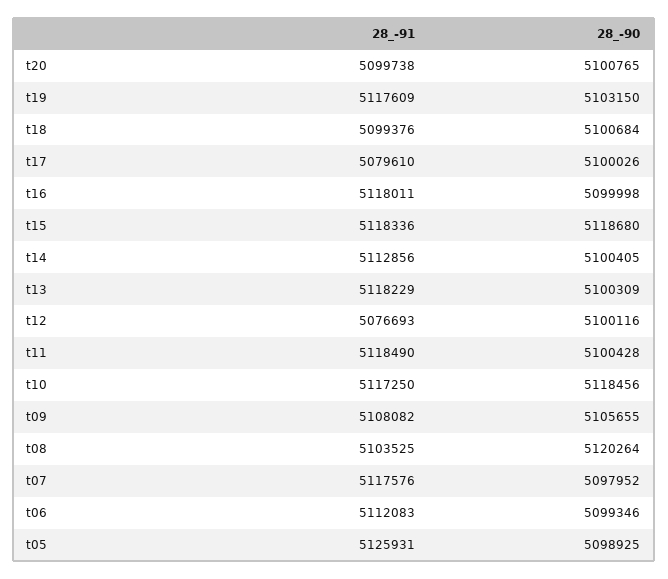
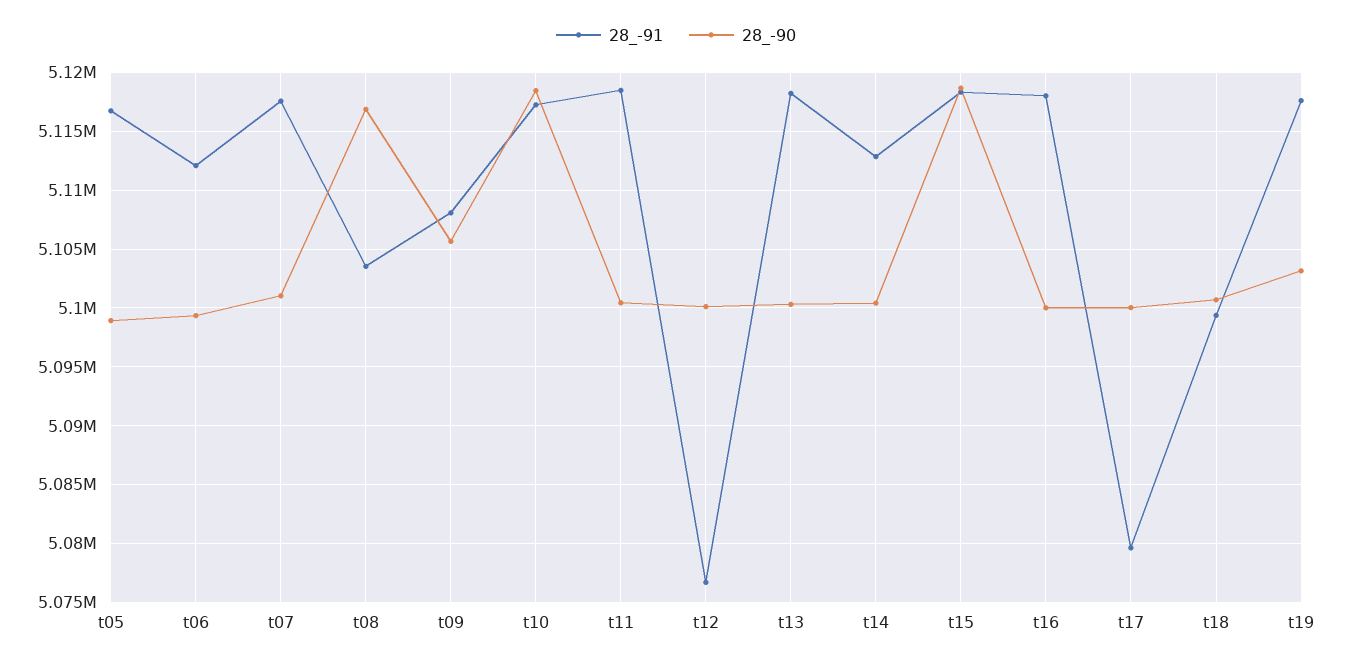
  {
    "28_-91": {
-     "t20": 5099738,
      "t19": 5117609,
      "t18": 5099376,
      "t17": 5079610,
      "t16": 5118011,
      "t15": 5118336,
      "t14": 5112856,
      "t13": 5118229,
      "t12": 5076693,
      "t11": 5118490,
      "t10": 5117250,
      "t09": 5108082,
      "t08": 5103525,
      "t07": 5117576,
      "t06": 5112083,
-     "t05": 5125931
+     "t05": 5117000
    },
    "28_-90": {
-     "t20": 5100765,
      "t19": 5103150,
      "t18": 5100684,
      "t17": 5100026,
      "t16": 5099998,
      "t15": 5118680,
      "t14": 5100405,
      "t13": 5100309,
      "t12": 5100116,
      "t11": 5100428,
      "t10": 5118456,
      "t09": 5105655,
-     "t08": 5120264,
+     "t08": 5117000,
-     "t07": 5097952,
+     "t07": 5101000,
      "t06": 5099346,
      "t05": 5098925
    }
  }

